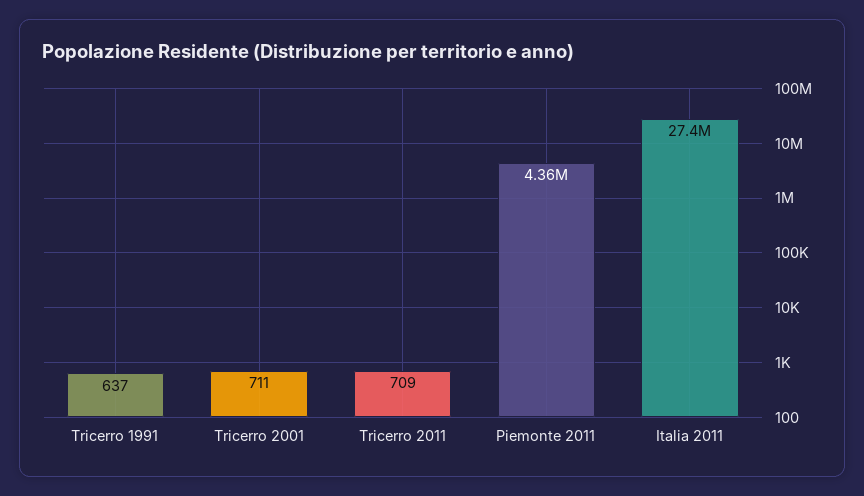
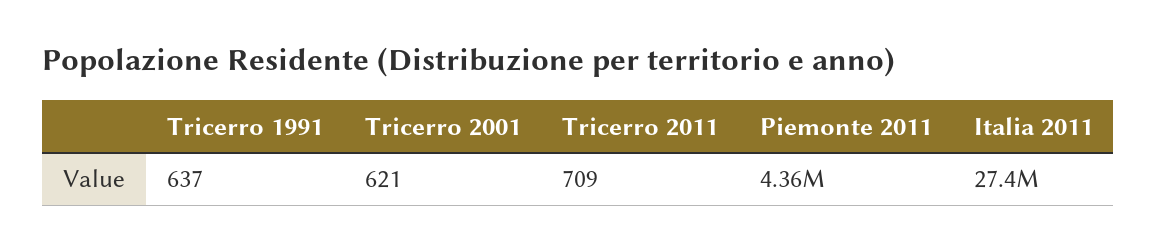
  {
    "Tricerro 1991": 637,
-   "Tricerro 2001": 711,
+   "Tricerro 2001": 621,
    "Tricerro 2011": 709,
    "Piemonte 2011": 4360000,
    "Italia 2011": 27400000
  }

